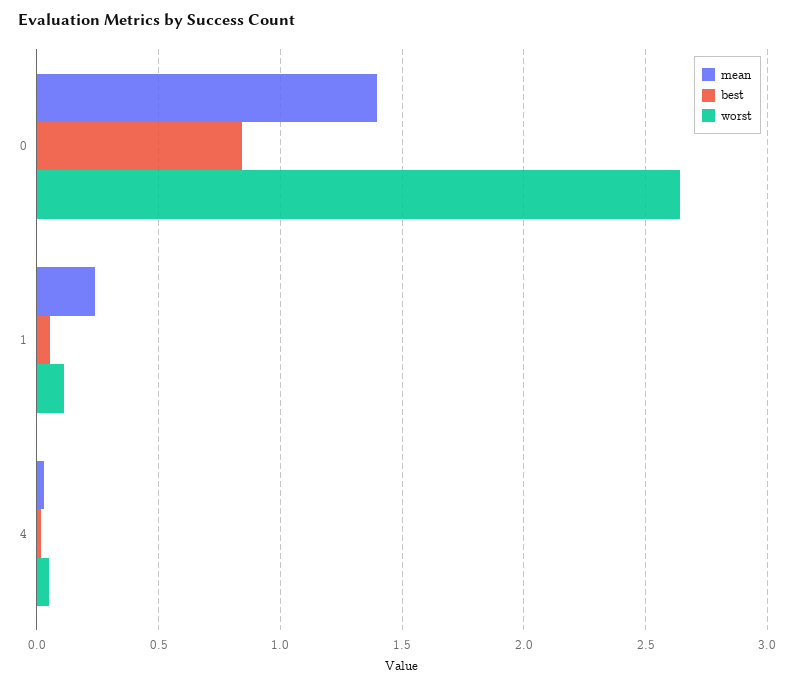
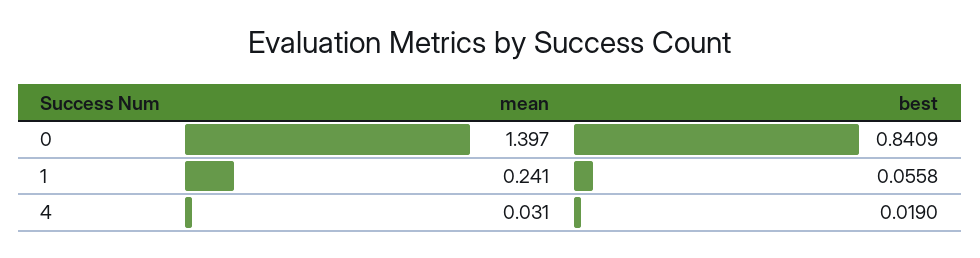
  {
    "mean": {
      "0": 1.397,
      "1": 0.241,
      "4": 0.031
    },
    "best": {
      "0": 0.8409,
      "1": 0.0558,
      "4": 0.019
-   },
+   }
-   "worst": {
-     "0": 2.65,
-     "1": 0.1,
-     "4": 0.05
-   }
  }

